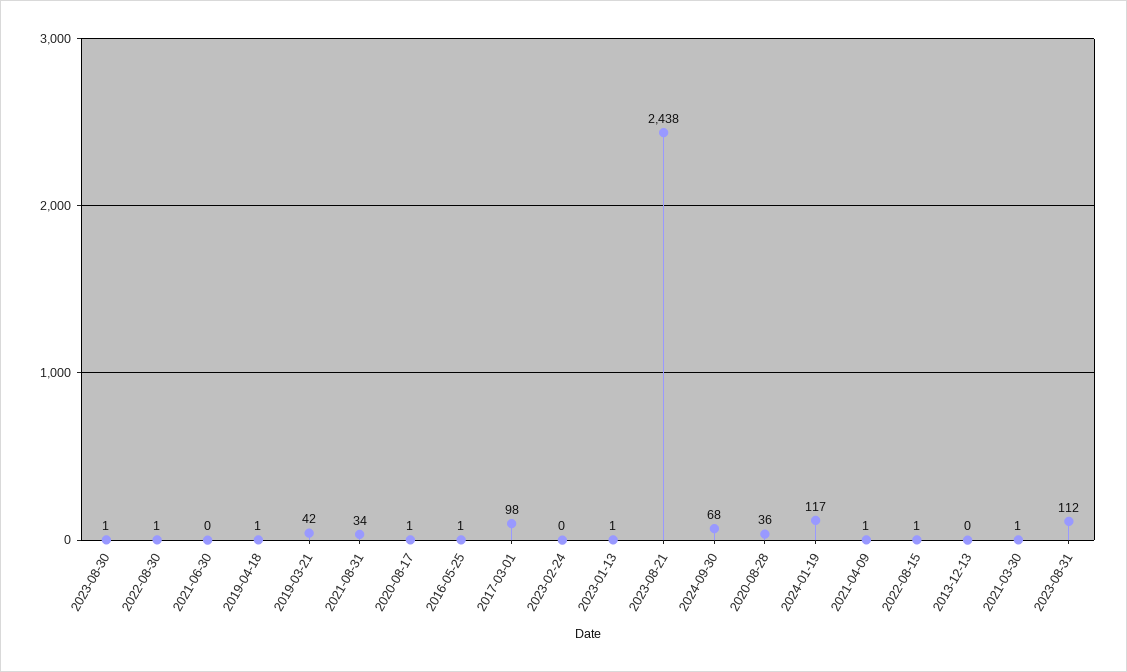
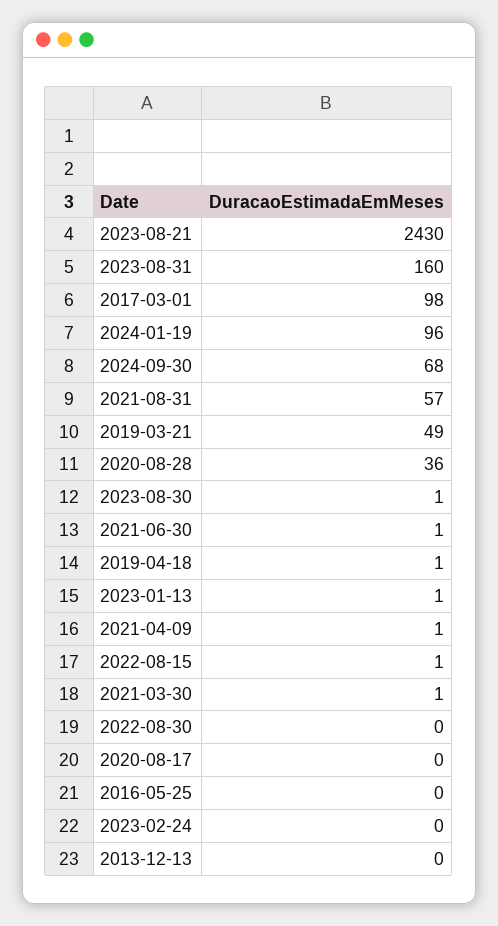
  {
    "2023-08-30": 1,
-   "2022-08-30": 1,
+   "2022-08-30": 0,
-   "2021-06-30": 0,
+   "2021-06-30": 1,
    "2019-04-18": 1,
-   "2019-03-21": 42,
+   "2019-03-21": 49,
-   "2021-08-31": 34,
+   "2021-08-31": 57,
-   "2020-08-17": 1,
+   "2020-08-17": 0,
-   "2016-05-25": 1,
+   "2016-05-25": 0,
    "2017-03-01": 98,
    "2023-02-24": 0,
    "2023-01-13": 1,
-   "2023-08-21": 2438,
+   "2023-08-21": 2430,
    "2024-09-30": 68,
    "2020-08-28": 36,
-   "2024-01-19": 117,
+   "2024-01-19": 96,
    "2021-04-09": 1,
    "2022-08-15": 1,
    "2013-12-13": 0,
    "2021-03-30": 1,
-   "2023-08-31": 112
+   "2023-08-31": 160
  }

